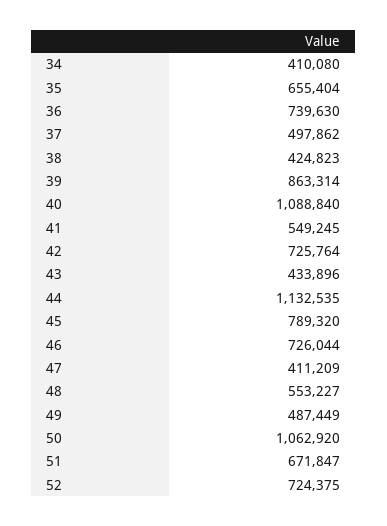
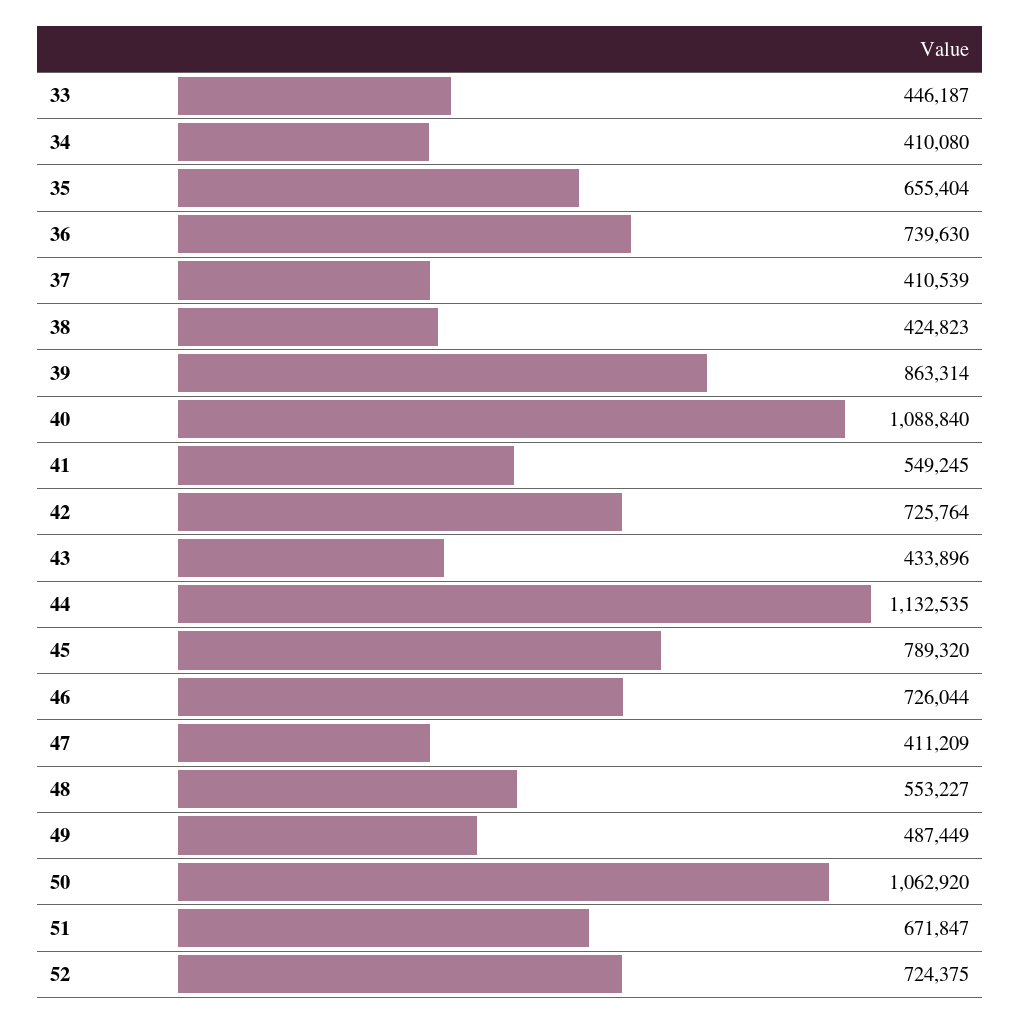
  {
    "34": 410080,
    "35": 655404,
    "36": 739630,
-   "37": 497862,
+   "37": 410539,
    "38": 424823,
    "39": 863314,
    "40": 1088840,
    "41": 549245,
    "42": 725764,
    "43": 433896,
    "44": 1132535,
    "45": 789320,
    "46": 726044,
    "47": 411209,
    "48": 553227,
    "49": 487449,
    "50": 1062920,
    "51": 671847,
-   "52": 724375
+   "52": 724375,
+   "33": 446187
  }

